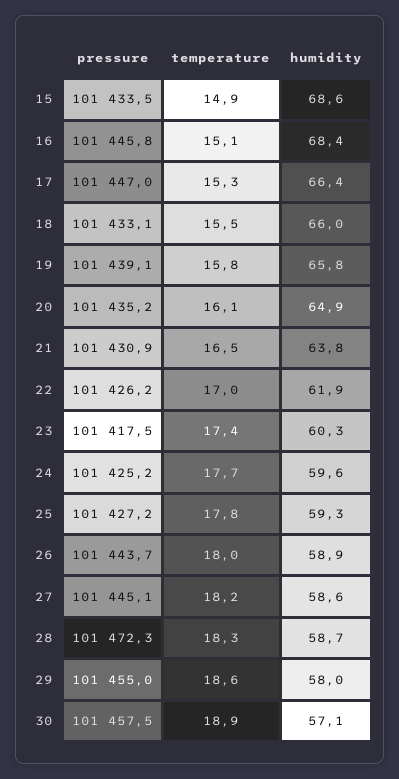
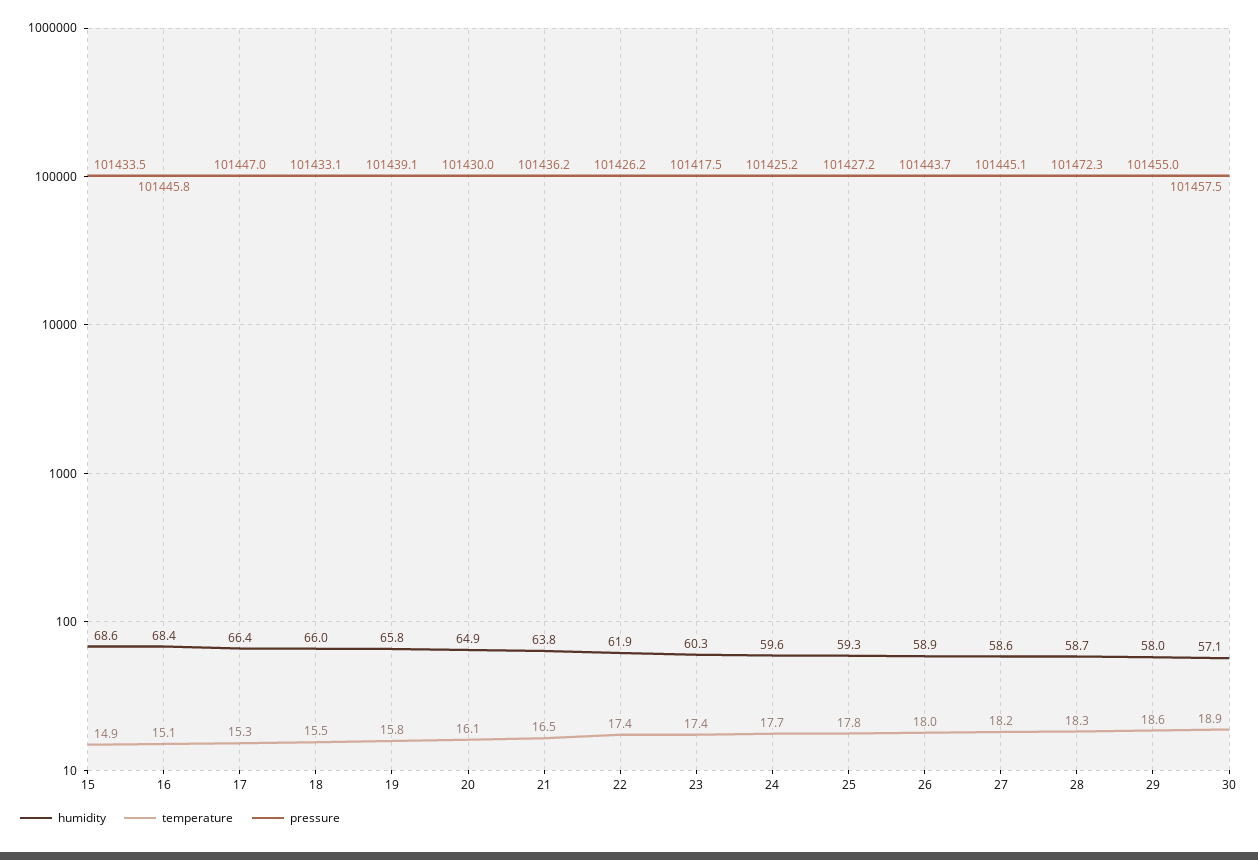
  {
    "pressure": {
      "15": 101433.5,
      "16": 101445.8,
      "17": 101447,
      "18": 101433.1,
      "19": 101439.1,
-     "20": 101435.2,
+     "20": 101430,
-     "21": 101430.9,
+     "21": 101436.2,
      "22": 101426.2,
      "23": 101417.5,
      "24": 101425.2,
      "25": 101427.2,
      "26": 101443.7,
      "27": 101445.1,
      "28": 101472.3,
      "29": 101455,
      "30": 101457.5
    },
    "temperature": {
      "15": 14.9,
      "16": 15.1,
      "17": 15.3,
      "18": 15.5,
      "19": 15.8,
      "20": 16.1,
      "21": 16.5,
-     "22": 17,
+     "22": 17.4,
      "23": 17.4,
      "24": 17.7,
      "25": 17.8,
      "26": 18,
      "27": 18.2,
      "28": 18.3,
      "29": 18.6,
      "30": 18.9
    },
    "humidity": {
      "15": 68.6,
      "16": 68.4,
      "17": 66.4,
      "18": 66,
      "19": 65.8,
      "20": 64.9,
      "21": 63.8,
      "22": 61.9,
      "23": 60.3,
      "24": 59.6,
      "25": 59.3,
      "26": 58.9,
      "27": 58.6,
      "28": 58.7,
      "29": 58,
      "30": 57.1
    }
  }

